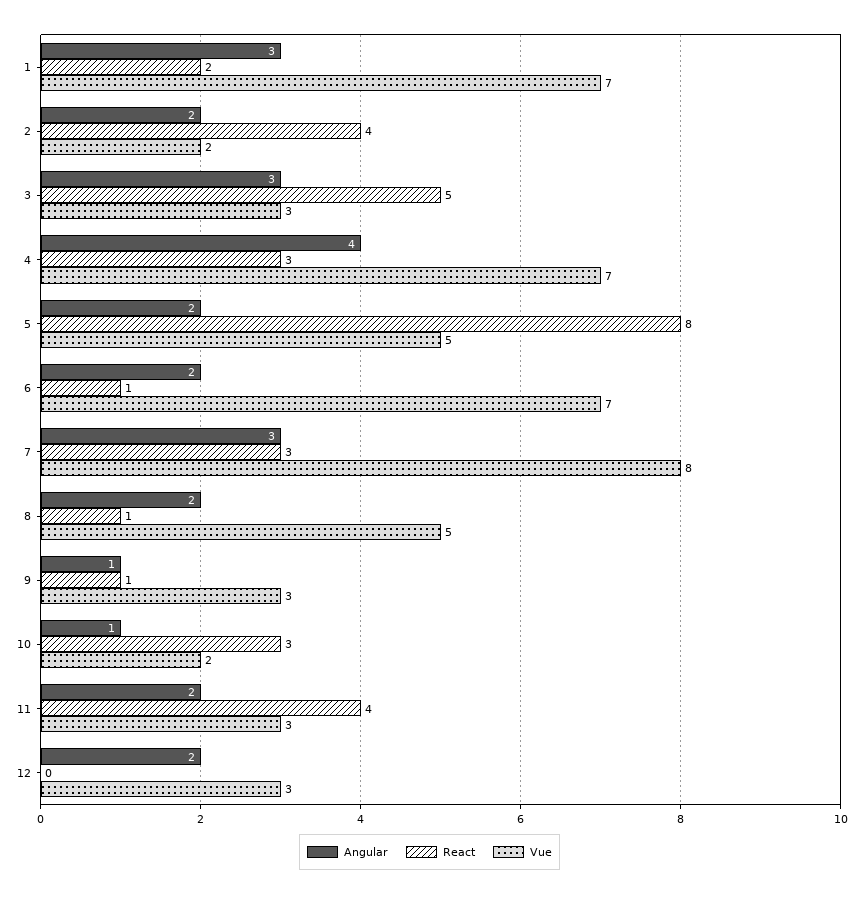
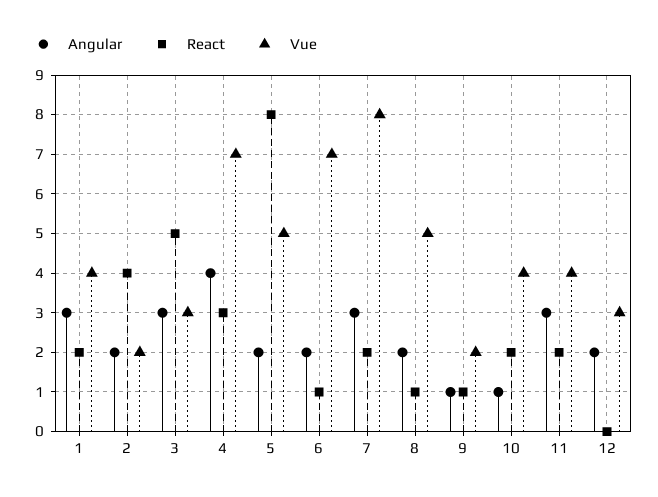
  {
    "Angular": {
      "1": 3,
      "2": 2,
      "3": 3,
      "4": 4,
      "5": 2,
      "6": 2,
      "7": 3,
      "8": 2,
      "9": 1,
      "10": 1,
-     "11": 2,
+     "11": 3,
      "12": 2
    },
    "React": {
      "1": 2,
      "2": 4,
      "3": 5,
      "4": 3,
      "5": 8,
      "6": 1,
-     "7": 3,
+     "7": 2,
      "8": 1,
      "9": 1,
-     "10": 3,
+     "10": 2,
-     "11": 4,
+     "11": 2,
      "12": 0
    },
    "Vue": {
-     "1": 7,
+     "1": 4,
      "2": 2,
      "3": 3,
      "4": 7,
      "5": 5,
      "6": 7,
      "7": 8,
      "8": 5,
-     "9": 3,
+     "9": 2,
-     "10": 2,
+     "10": 4,
-     "11": 3,
+     "11": 4,
      "12": 3
    }
  }

